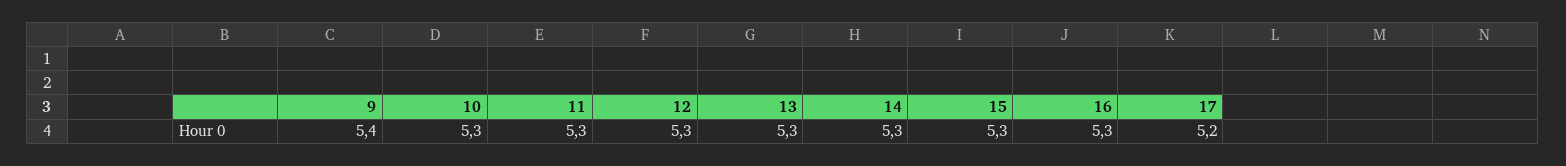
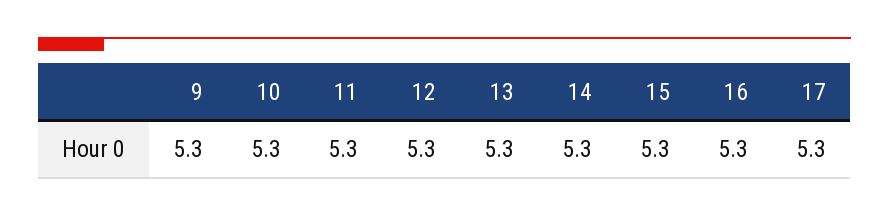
  {
-   "9": 5.4,
+   "9": 5.3,
    "10": 5.3,
    "11": 5.3,
    "12": 5.3,
    "13": 5.3,
    "14": 5.3,
    "15": 5.3,
    "16": 5.3,
-   "17": 5.2
+   "17": 5.3
  }

